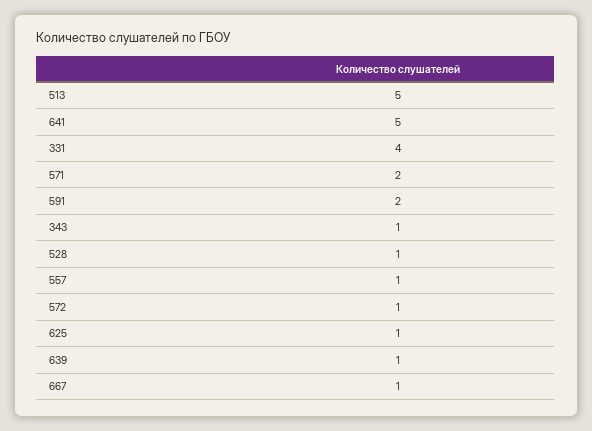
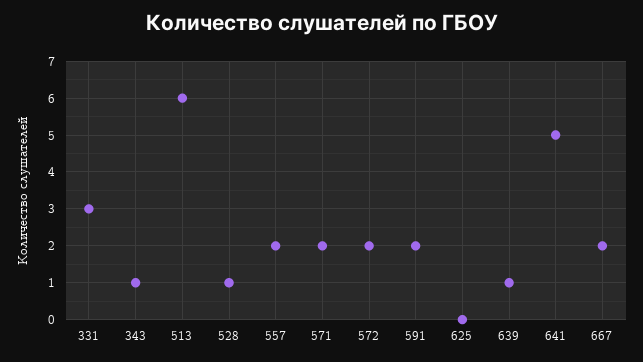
  {
-   "513": 5,
+   "513": 6,
    "641": 5,
-   "331": 4,
+   "331": 3,
    "571": 2,
    "591": 2,
    "343": 1,
    "528": 1,
-   "557": 1,
+   "557": 2,
-   "572": 1,
+   "572": 2,
-   "625": 1,
+   "625": 0,
    "639": 1,
-   "667": 1
+   "667": 2
  }

